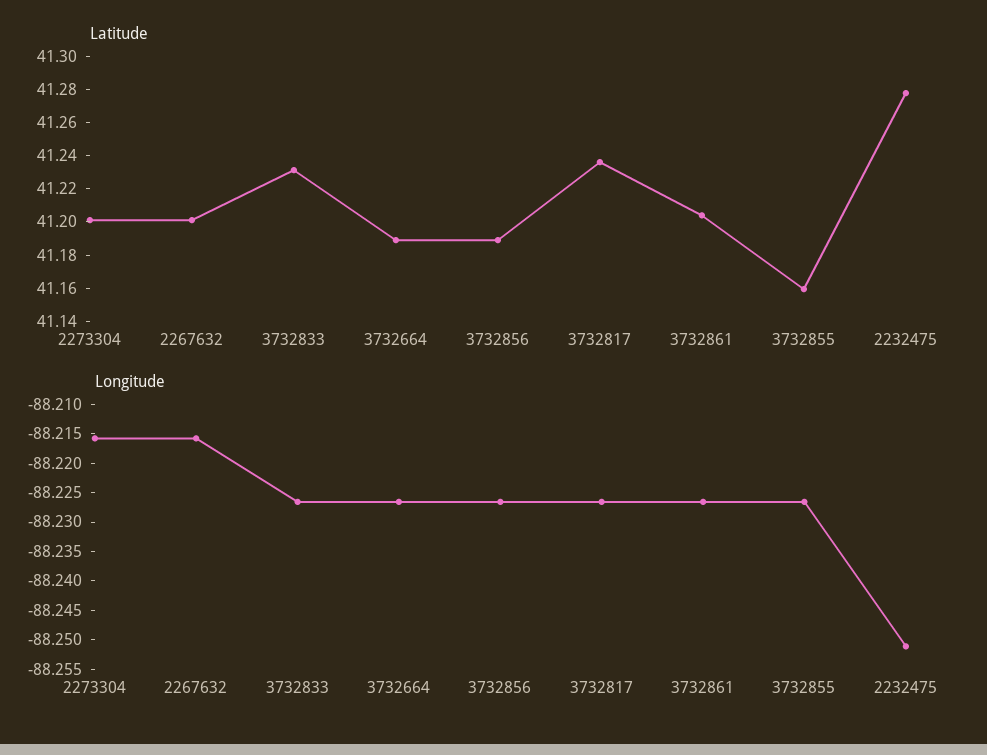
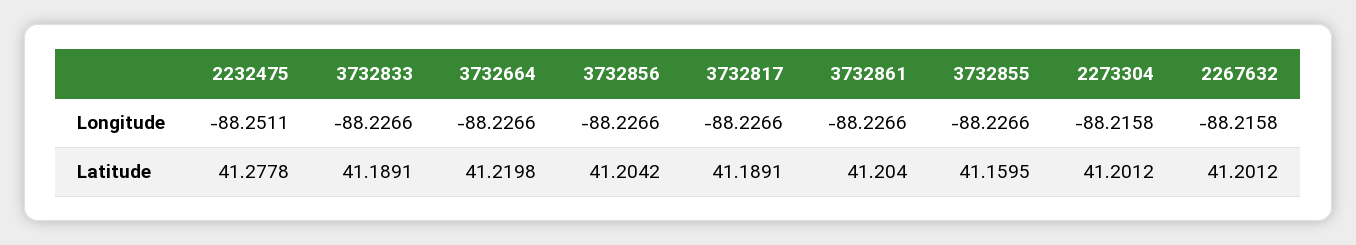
  {
    "Latitude": {
      "2273304": 41.2012,
      "2267632": 41.2012,
-     "3732833": 41.23,
+     "3732833": 41.1891,
-     "3732664": 41.19,
+     "3732664": 41.2198,
-     "3732856": 41.19,
+     "3732856": 41.2042,
-     "3732817": 41.235,
+     "3732817": 41.1891,
      "3732861": 41.204,
      "3732855": 41.1595,
      "2232475": 41.2778
    },
    "Longitude": {
      "2273304": -88.2158,
      "2267632": -88.2158,
      "3732833": -88.2266,
      "3732664": -88.2266,
      "3732856": -88.2266,
      "3732817": -88.2266,
      "3732861": -88.2266,
      "3732855": -88.2266,
      "2232475": -88.2511
    }
  }

